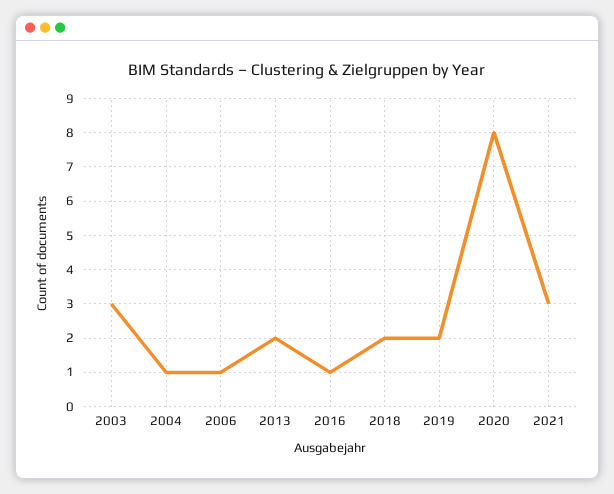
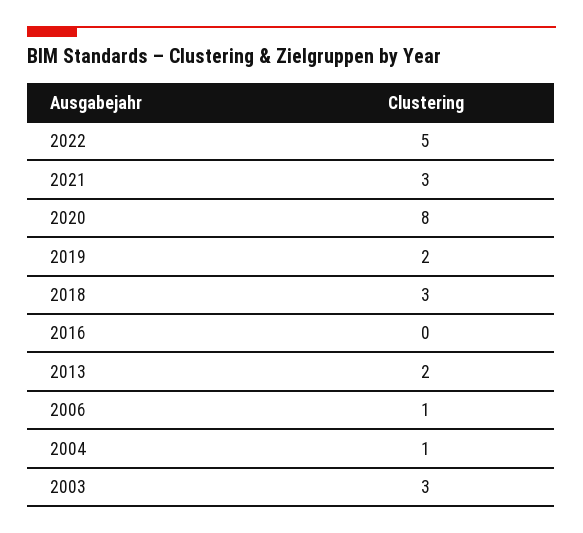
  {
    "2003": 3,
    "2004": 1,
    "2006": 1,
    "2013": 2,
-   "2016": 1,
+   "2016": 0,
-   "2018": 2,
+   "2018": 3,
    "2019": 2,
    "2020": 8,
-   "2021": 3
+   "2021": 3,
+   "2022": 5
  }

